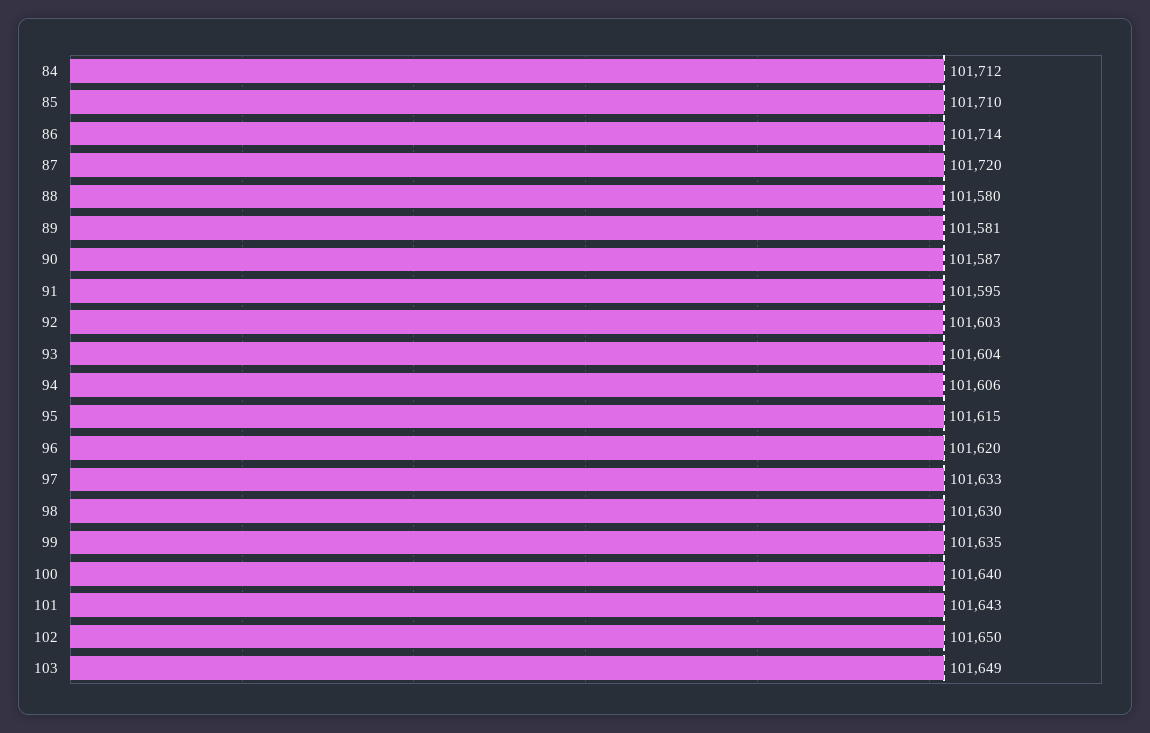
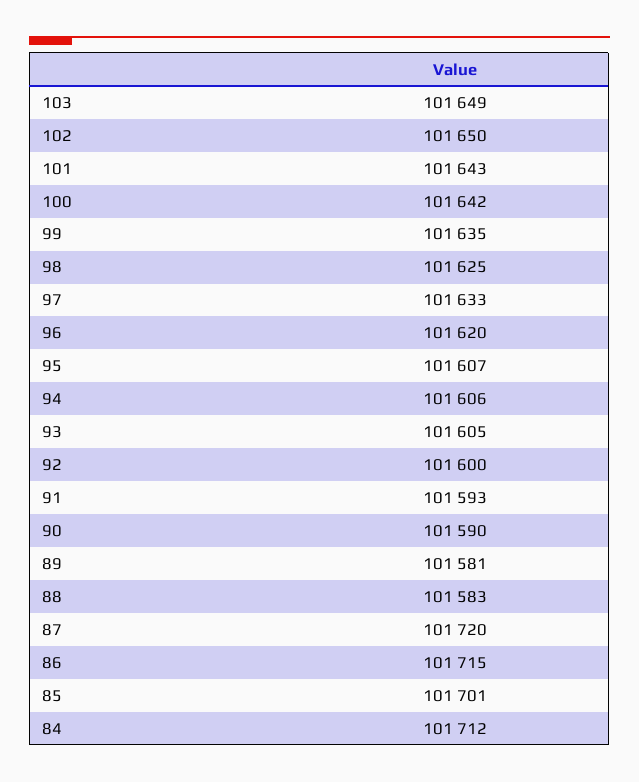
  {
    "84": 101712,
-   "85": 101710,
+   "85": 101701,
-   "86": 101714,
+   "86": 101715,
    "87": 101720,
-   "88": 101580,
+   "88": 101583,
    "89": 101581,
-   "90": 101587,
+   "90": 101590,
-   "91": 101595,
+   "91": 101593,
-   "92": 101603,
+   "92": 101600,
-   "93": 101604,
+   "93": 101605,
    "94": 101606,
-   "95": 101615,
+   "95": 101607,
    "96": 101620,
    "97": 101633,
-   "98": 101630,
+   "98": 101625,
    "99": 101635,
-   "100": 101640,
+   "100": 101642,
    "101": 101643,
    "102": 101650,
    "103": 101649
  }

